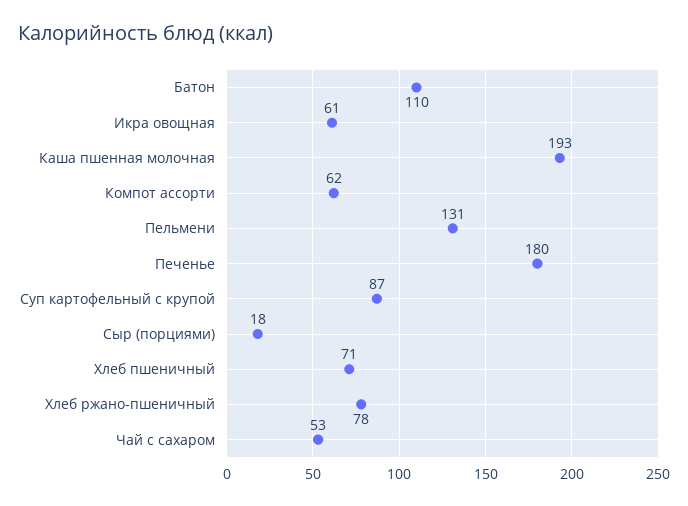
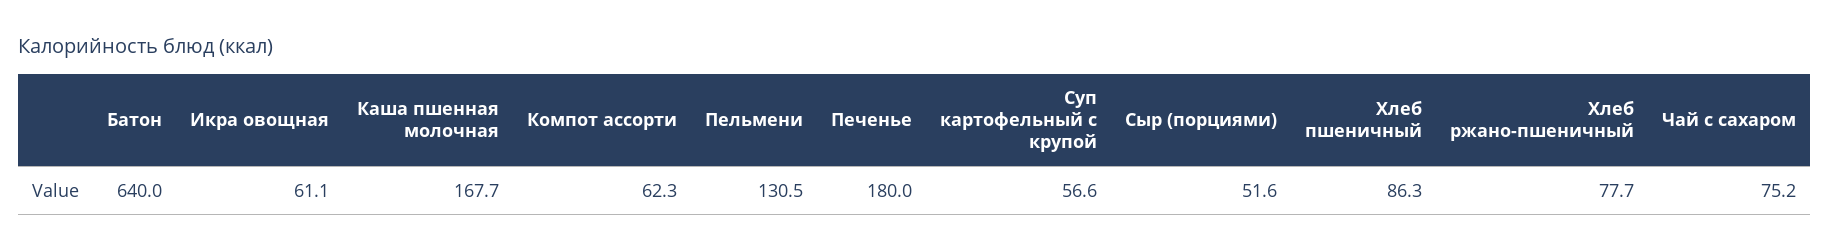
  {
-   "Батон": 110,
+   "Батон": 640,
    "Икра овощная": 61.1,
-   "Каша пшенная молочная": 193,
+   "Каша пшенная молочная": 167.7,
    "Компот ассорти": 62.3,
    "Пельмени": 130.5,
    "Печенье": 180,
-   "Суп картофельный с крупой": 87,
+   "Суп картофельный с крупой": 56.6,
-   "Сыр (порциями)": 18,
+   "Сыр (порциями)": 51.6,
-   "Хлеб пшеничный": 71,
+   "Хлеб пшеничный": 86.3,
    "Хлеб ржано-пшеничный": 77.7,
-   "Чай с сахаром": 53
+   "Чай с сахаром": 75.2
  }

